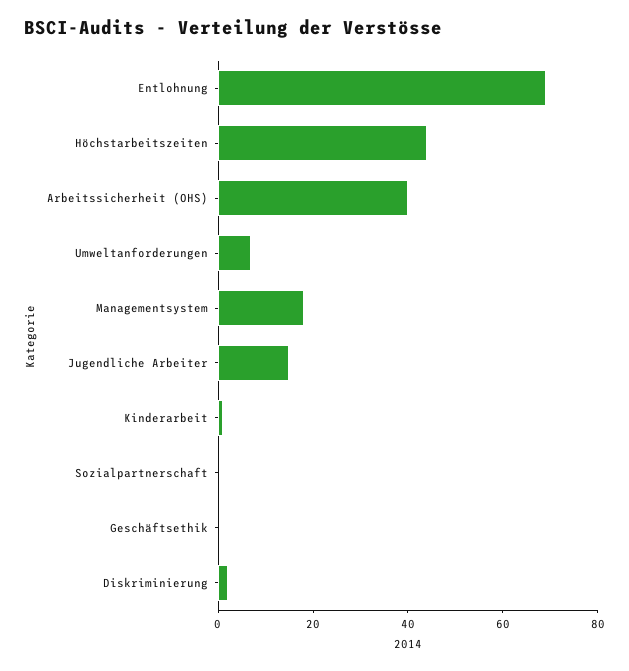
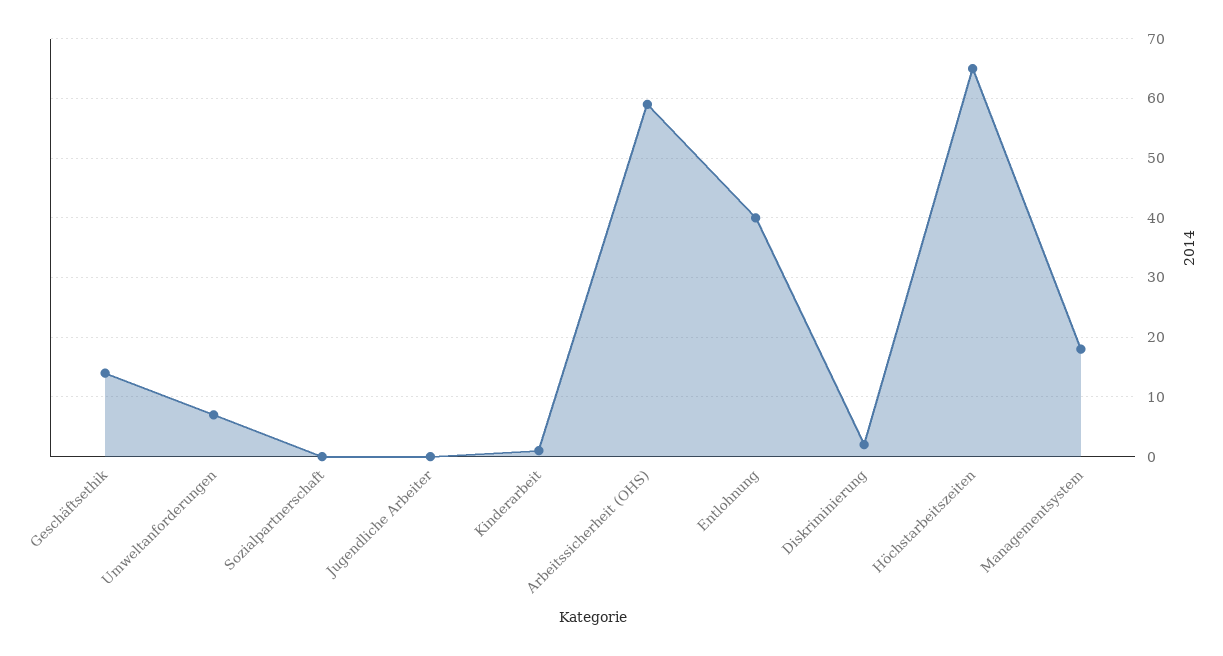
  {
-   "Entlohnung": 70,
+   "Entlohnung": 40,
-   "Höchstarbeitszeiten": 45,
+   "Höchstarbeitszeiten": 65,
-   "Arbeitssicherheit (OHS)": 40,
+   "Arbeitssicherheit (OHS)": 60,
    "Umweltanforderungen": 5,
    "Managementsystem": 20,
-   "Jugendliche Arbeiter": 15,
+   "Jugendliche Arbeiter": 0,
    "Kinderarbeit": 0,
    "Sozialpartnerschaft": 0,
-   "Geschäftsethik": 0,
+   "Geschäftsethik": 15,
    "Diskriminierung": 0
  }

